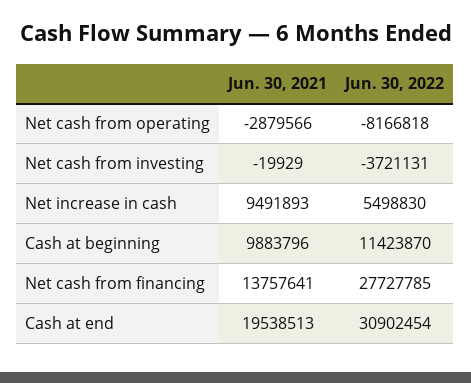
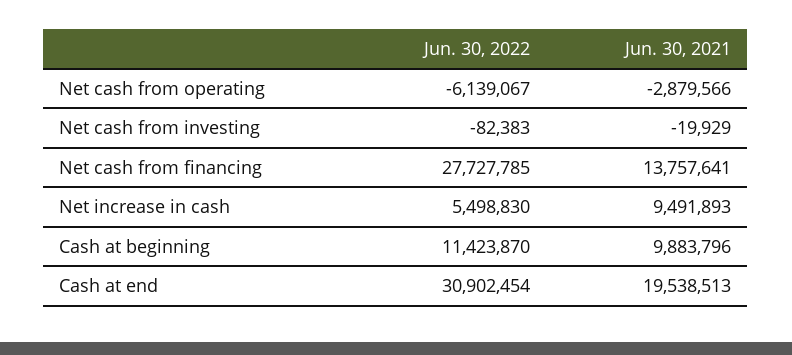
  {
    "Jun. 30, 2021": {
      "Net cash from operating": -2879566,
      "Net cash from investing": -19929,
      "Net increase in cash": 9491893,
      "Cash at beginning": 9883796,
      "Net cash from financing": 13757641,
      "Cash at end": 19538513
    },
    "Jun. 30, 2022": {
-     "Net cash from operating": -8166818,
+     "Net cash from operating": -6139067,
-     "Net cash from investing": -3721131,
+     "Net cash from investing": -82383,
      "Net increase in cash": 5498830,
      "Cash at beginning": 11423870,
      "Net cash from financing": 27727785,
      "Cash at end": 30902454
    }
  }

